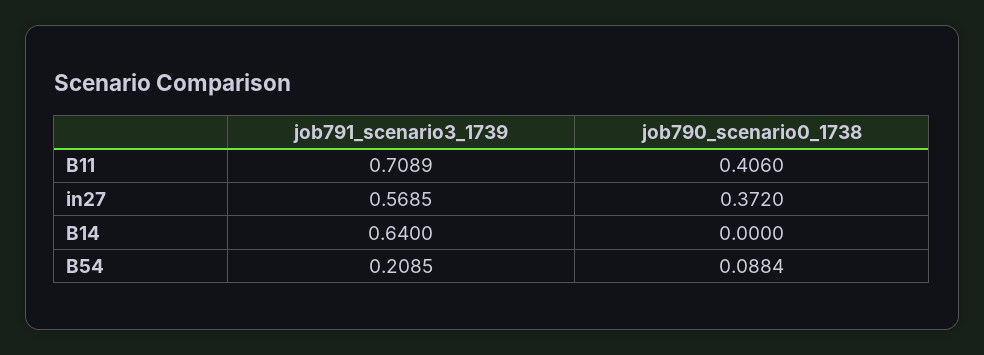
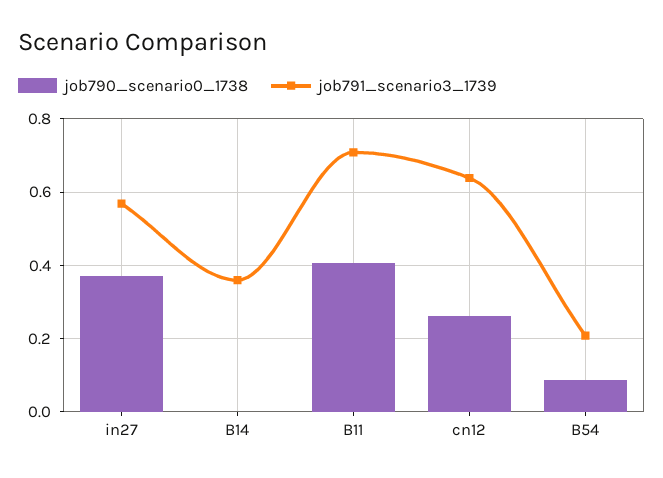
  {
    "job791_scenario3_1739": {
      "B11": 0.7089,
      "in27": 0.5685,
-     "B14": 0.64,
+     "B14": 0.36,
-     "B54": 0.2085
+     "B54": 0.2085,
+     "cn12": 0.64
    },
    "job790_scenario0_1738": {
      "B11": 0.406,
      "in27": 0.372,
      "B14": 0,
-     "B54": 0.0884
+     "B54": 0.0884,
+     "cn12": 0.26
    }
  }

